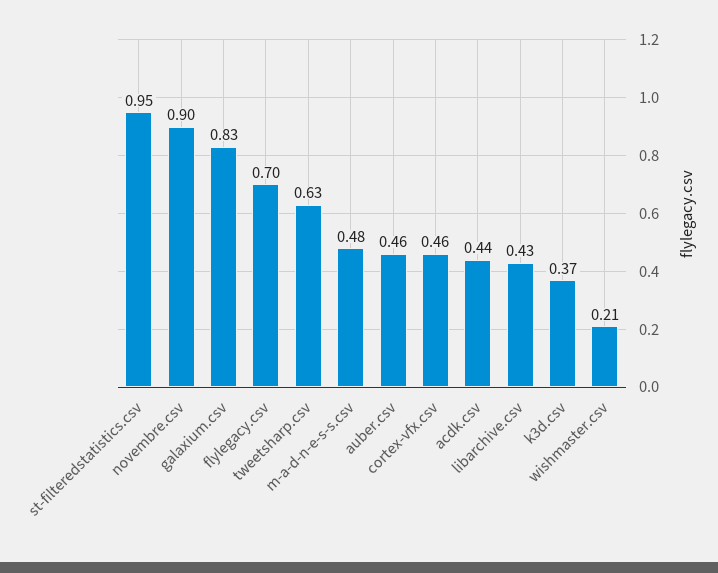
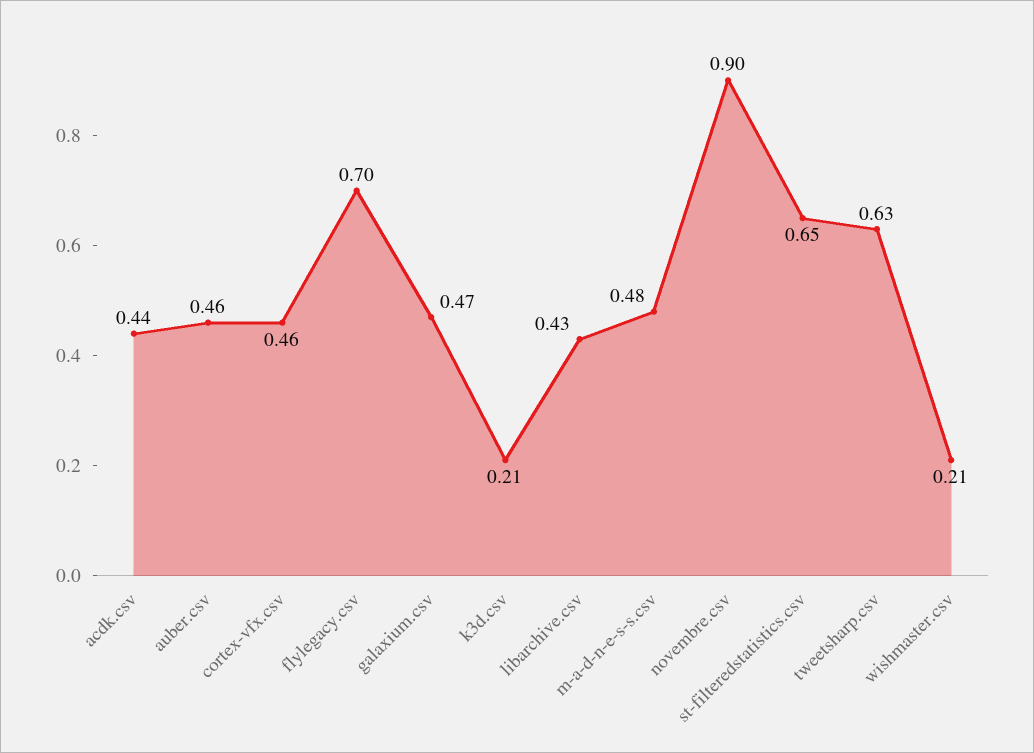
  {
-   "st-filteredstatistics.csv": 0.95,
+   "st-filteredstatistics.csv": 0.65,
    "novembre.csv": 0.9,
-   "galaxium.csv": 0.83,
+   "galaxium.csv": 0.47,
    "flylegacy.csv": 0.7,
    "tweetsharp.csv": 0.63,
    "m-a-d-n-e-s-s.csv": 0.48,
    "auber.csv": 0.46,
    "cortex-vfx.csv": 0.46,
    "acdk.csv": 0.44,
    "libarchive.csv": 0.43,
-   "k3d.csv": 0.37,
+   "k3d.csv": 0.21,
    "wishmaster.csv": 0.21
  }

